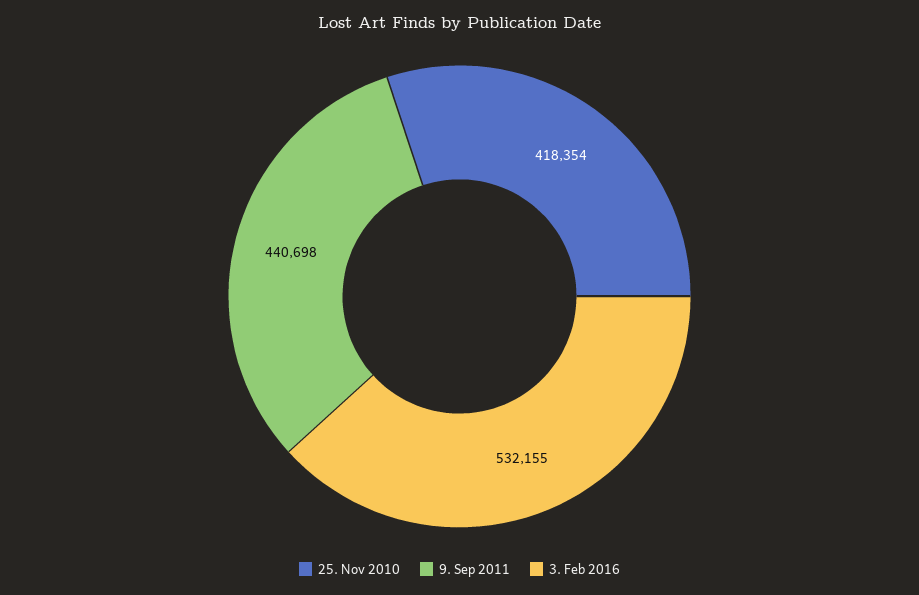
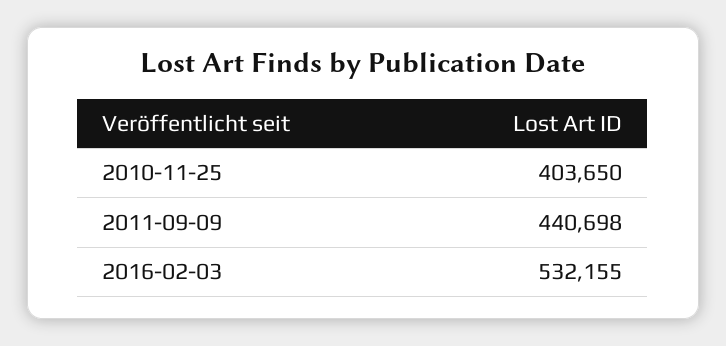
  {
-   "25. Nov 2010": 418354,
+   "25. Nov 2010": 403650,
    "9. Sep 2011": 440698,
    "3. Feb 2016": 532155
  }

